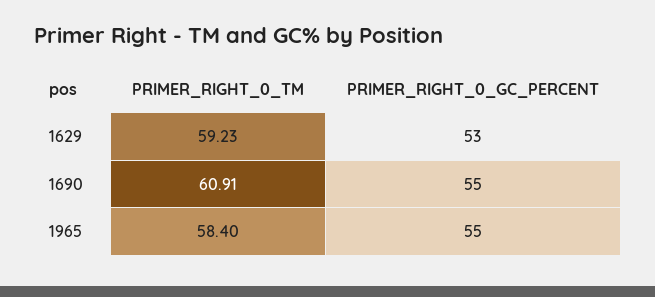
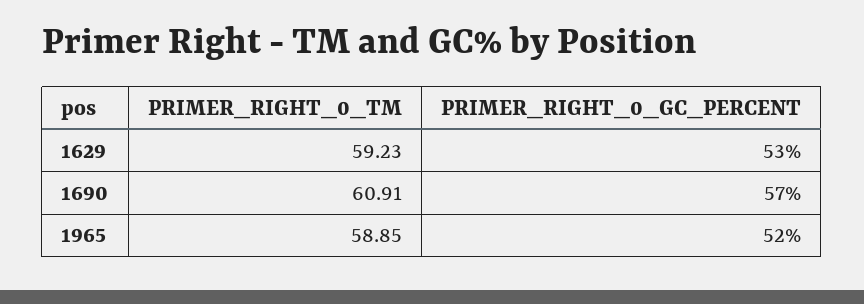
  {
    "PRIMER_RIGHT_0_TM": {
      "1629": 59.23,
      "1690": 60.91,
-     "1965": 58.4
+     "1965": 58.85
    },
    "PRIMER_RIGHT_0_GC_PERCENT": {
      "1629": 53,
-     "1690": 55,
+     "1690": 57,
-     "1965": 55
+     "1965": 52
    }
  }

